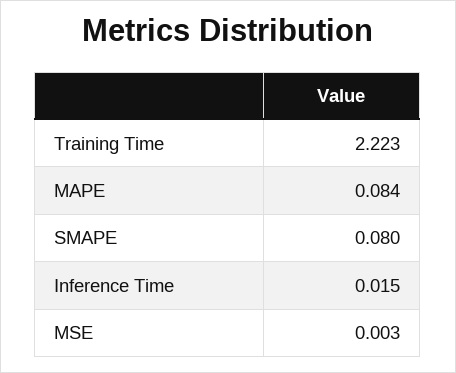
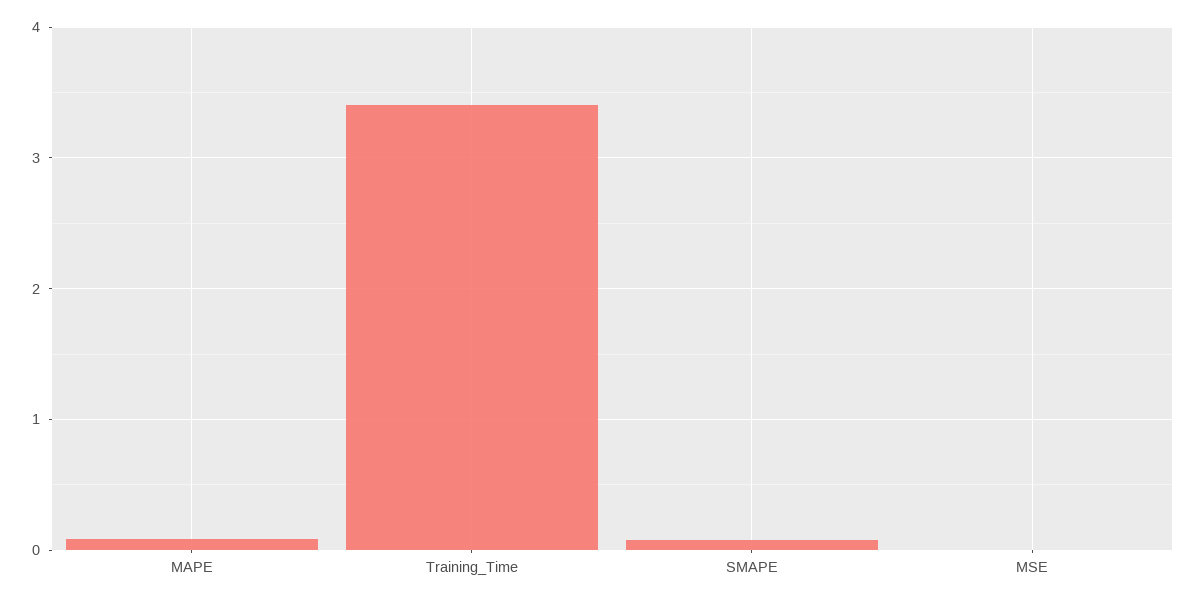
  {
-   "Training Time": 2.223,
+   "Training Time": 3.4,
    "MAPE": 0.084,
    "SMAPE": 0.08,
-   "Inference Time": 0.015,
    "MSE": 0.003
  }

